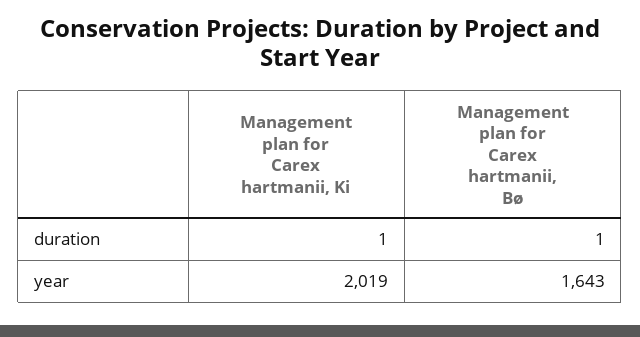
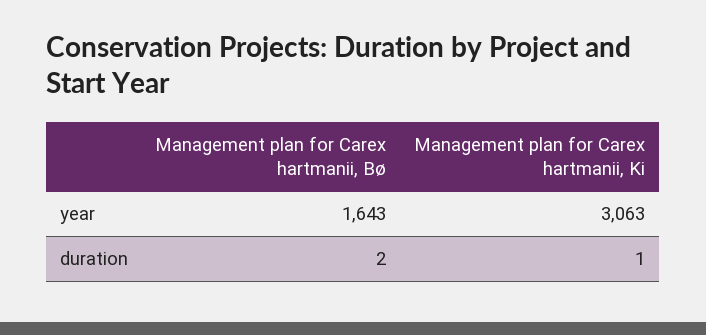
  {
    "Management plan for Carex hartmanii, Ki": {
      "duration": 1,
-     "year": 2019
+     "year": 3063
    },
    "Management plan for Carex hartmanii, Bø": {
-     "duration": 1,
+     "duration": 2,
      "year": 1643
    }
  }

